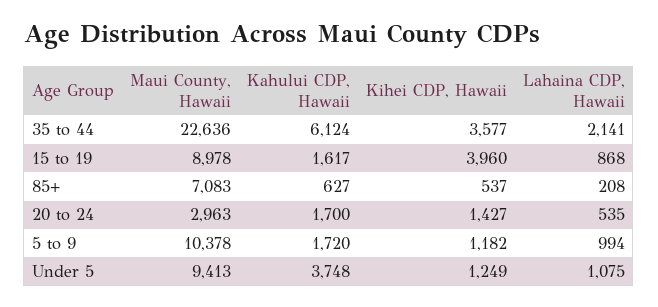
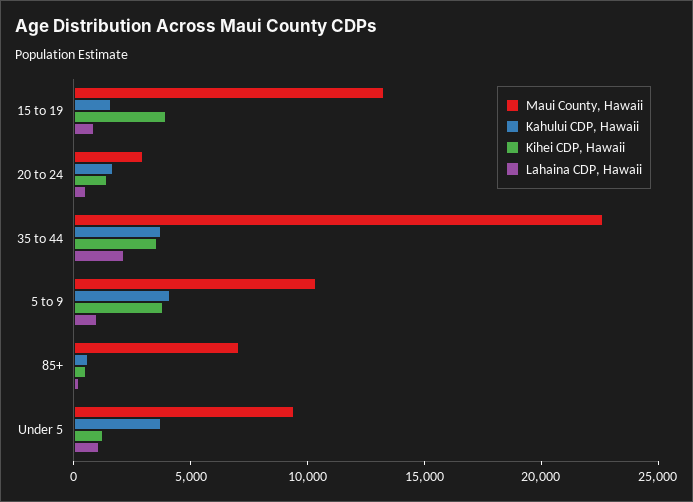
  {
    "Maui County, Hawaii": {
      "35 to 44": 22636,
-     "15 to 19": 8978,
+     "15 to 19": 13000,
      "85+": 7083,
      "20 to 24": 2963,
      "5 to 9": 10378,
      "Under 5": 9413
    },
    "Kahului CDP, Hawaii": {
-     "35 to 44": 6124,
+     "35 to 44": 4000,
      "15 to 19": 1617,
      "85+": 627,
      "20 to 24": 1700,
-     "5 to 9": 1720,
+     "5 to 9": 4000,
      "Under 5": 3748
    },
    "Kihei CDP, Hawaii": {
      "35 to 44": 3577,
      "15 to 19": 3960,
      "85+": 537,
      "20 to 24": 1427,
-     "5 to 9": 1182,
+     "5 to 9": 4000,
      "Under 5": 1249
    },
    "Lahaina CDP, Hawaii": {
      "35 to 44": 2141,
      "15 to 19": 868,
      "85+": 208,
      "20 to 24": 535,
      "5 to 9": 994,
      "Under 5": 1075
    }
  }

